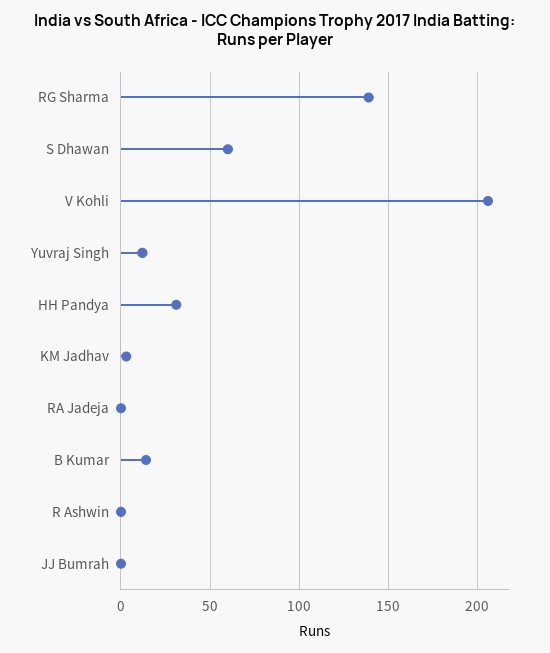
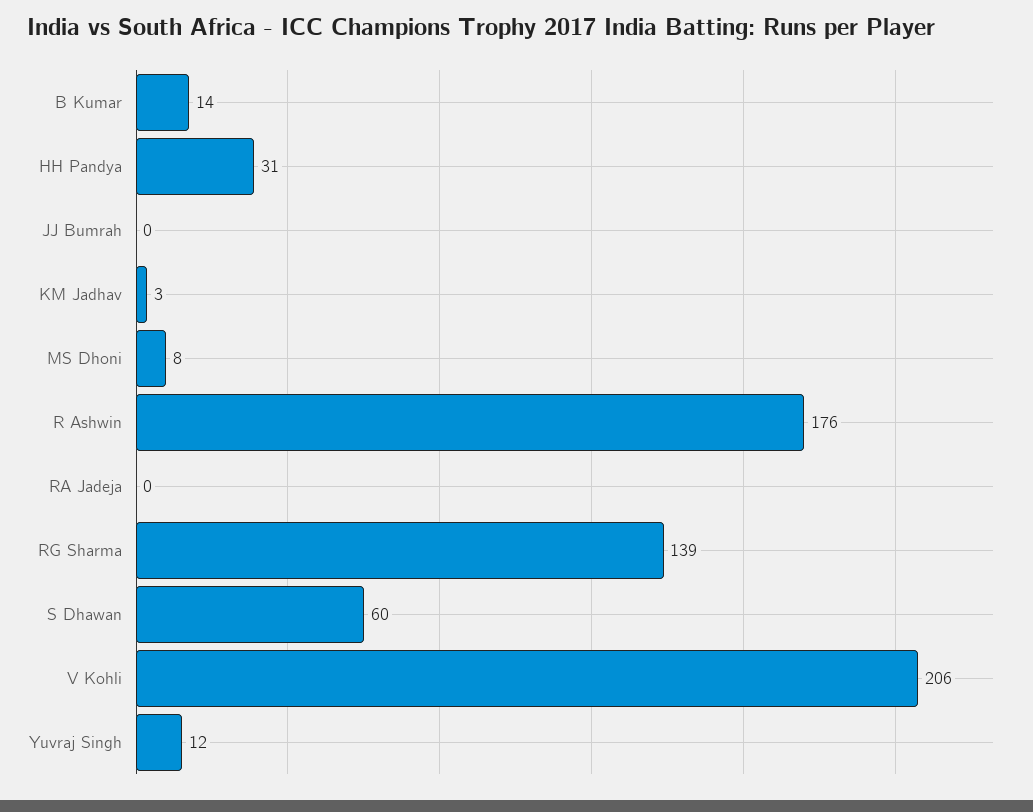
  {
    "RG Sharma": 139,
    "S Dhawan": 60,
    "V Kohli": 206,
    "Yuvraj Singh": 12,
    "HH Pandya": 31,
    "KM Jadhav": 3,
    "RA Jadeja": 0,
    "B Kumar": 14,
-   "R Ashwin": 0,
+   "R Ashwin": 176,
-   "JJ Bumrah": 0
+   "JJ Bumrah": 0,
+   "MS Dhoni": 8
  }

